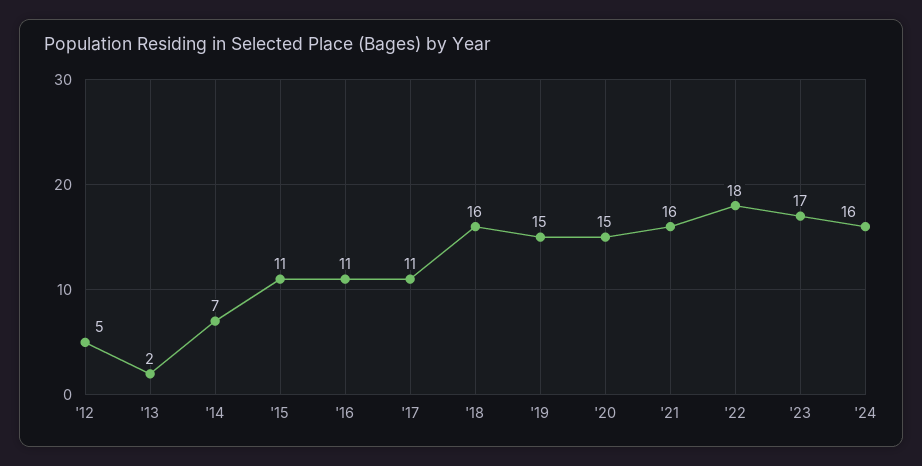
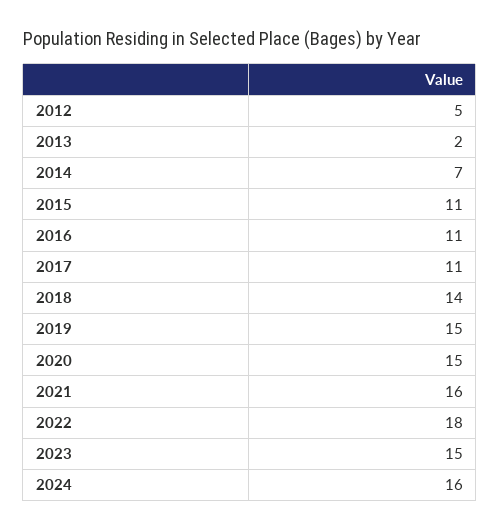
  {
    "'12": 5,
    "'13": 2,
    "'14": 7,
    "'15": 11,
    "'16": 11,
    "'17": 11,
-   "'18": 16,
+   "'18": 14,
    "'19": 15,
    "'20": 15,
    "'21": 16,
    "'22": 18,
-   "'23": 17,
+   "'23": 15,
    "'24": 16
  }

